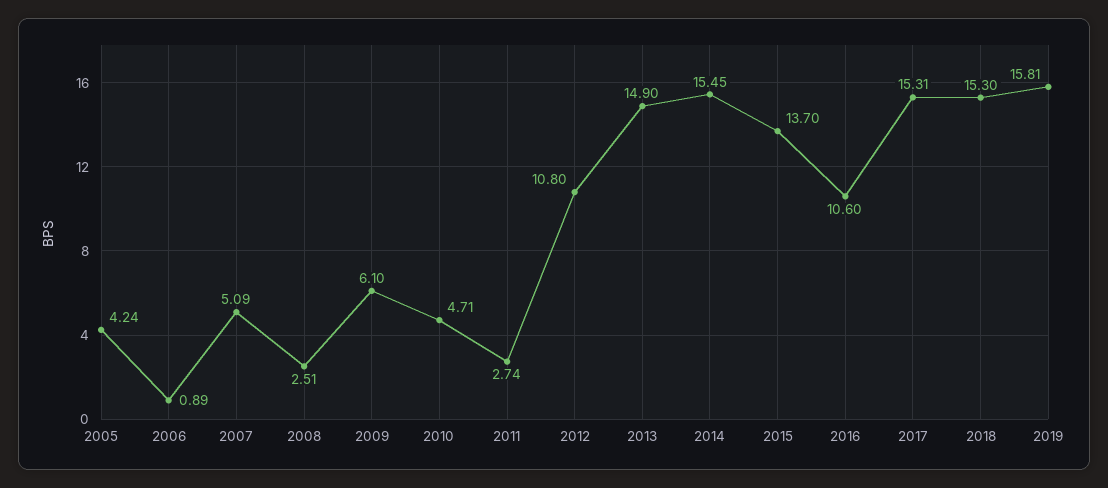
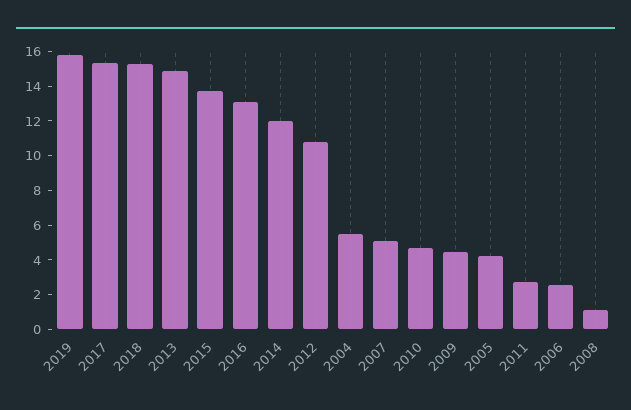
  {
    "2005": 4.24,
-   "2006": 0.89,
+   "2006": 2.5,
    "2007": 5.09,
-   "2008": 2.51,
+   "2008": 1,
-   "2009": 6.1,
+   "2009": 4.5,
    "2010": 4.71,
    "2011": 2.74,
    "2012": 10.8,
    "2013": 14.9,
-   "2014": 15.45,
+   "2014": 12,
    "2015": 13.7,
-   "2016": 10.6,
+   "2016": 13,
    "2017": 15.31,
    "2018": 15.3,
-   "2019": 15.81
+   "2019": 15.81,
+   "2004": 5.5
  }

